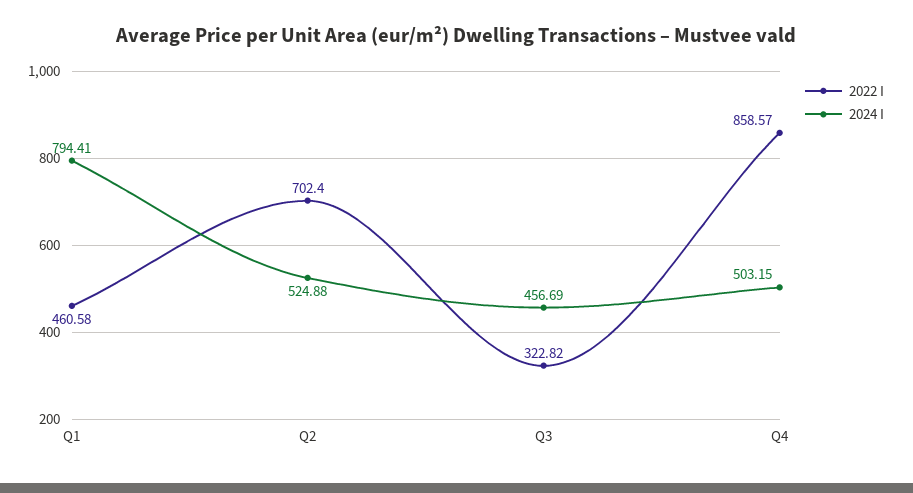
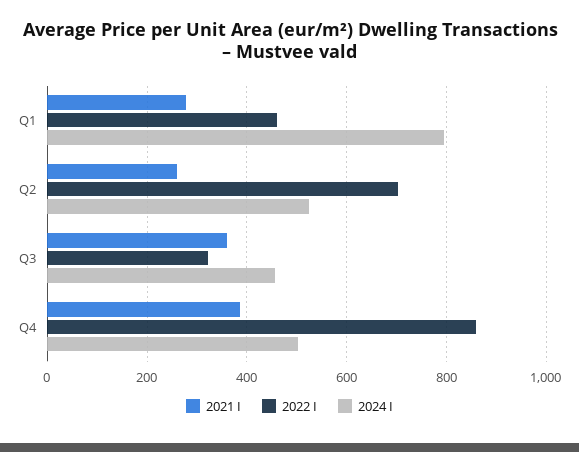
  {
    "2022 I": {
      "Q1": 460.58,
      "Q2": 702.4,
      "Q3": 322.82,
      "Q4": 858.57
    },
    "2024 I": {
      "Q1": 794.41,
      "Q2": 524.88,
      "Q3": 456.69,
      "Q4": 503.15
-   }
+   },
+   "2021 I": {
+     "Q1": 280,
+     "Q2": 260,
+     "Q3": 360,
+     "Q4": 380
+   }
  }

